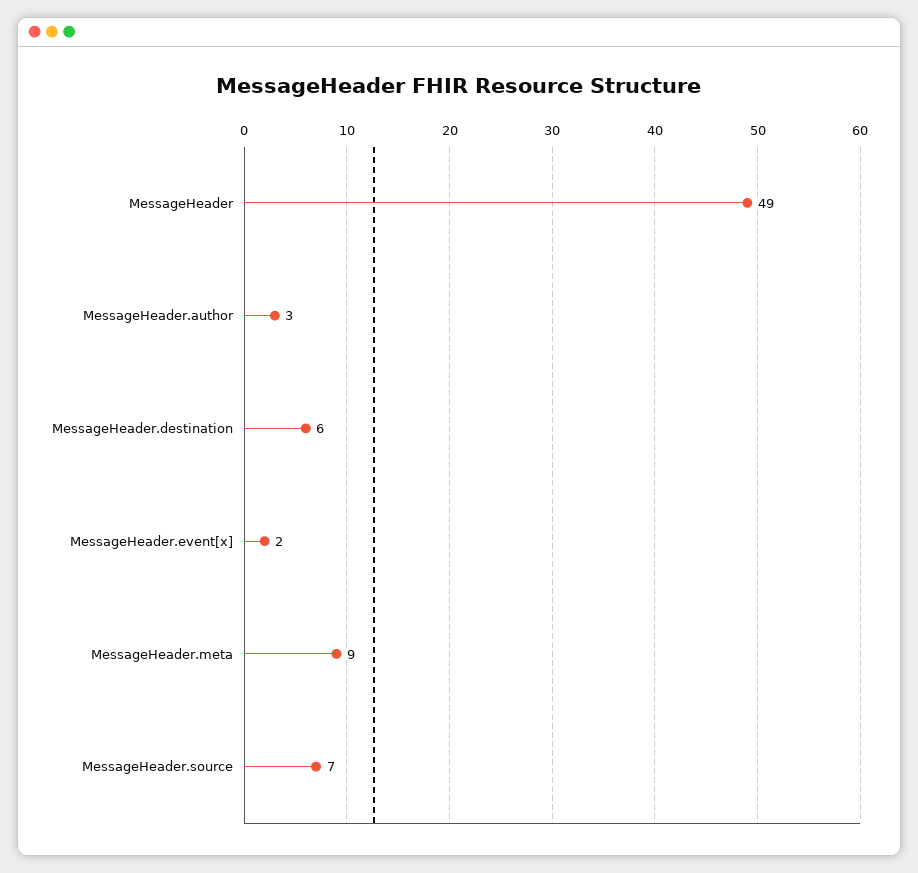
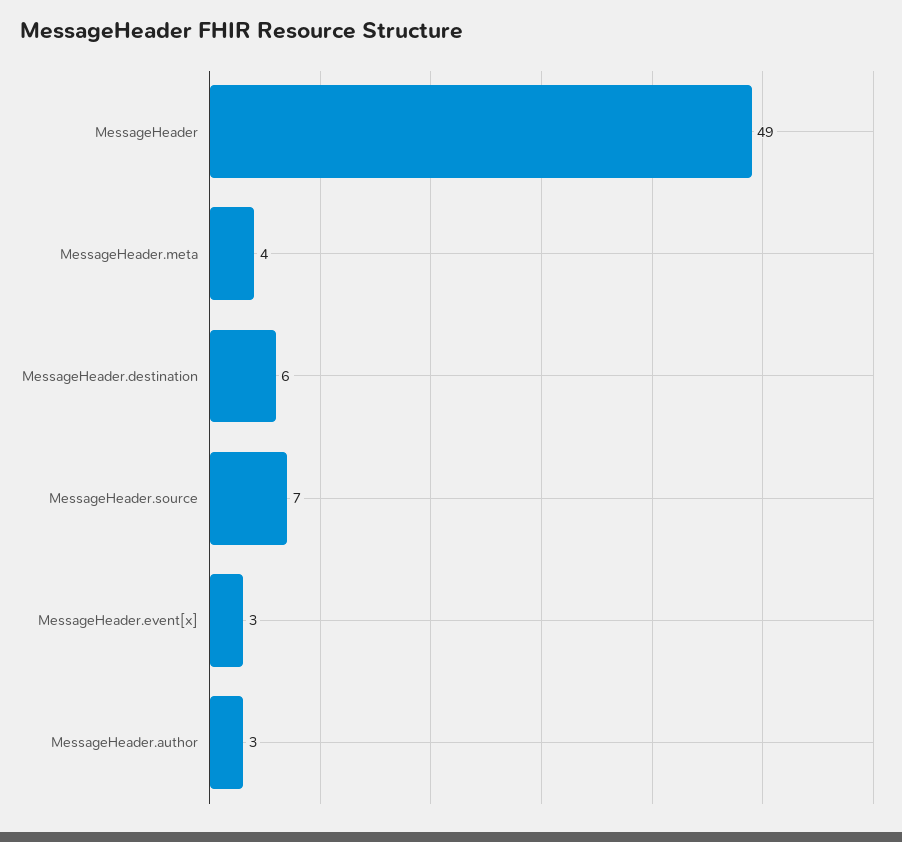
  {
    "MessageHeader": 49,
    "MessageHeader.author": 3,
    "MessageHeader.destination": 6,
-   "MessageHeader.event[x]": 2,
+   "MessageHeader.event[x]": 3,
-   "MessageHeader.meta": 9,
+   "MessageHeader.meta": 4,
    "MessageHeader.source": 7
  }

